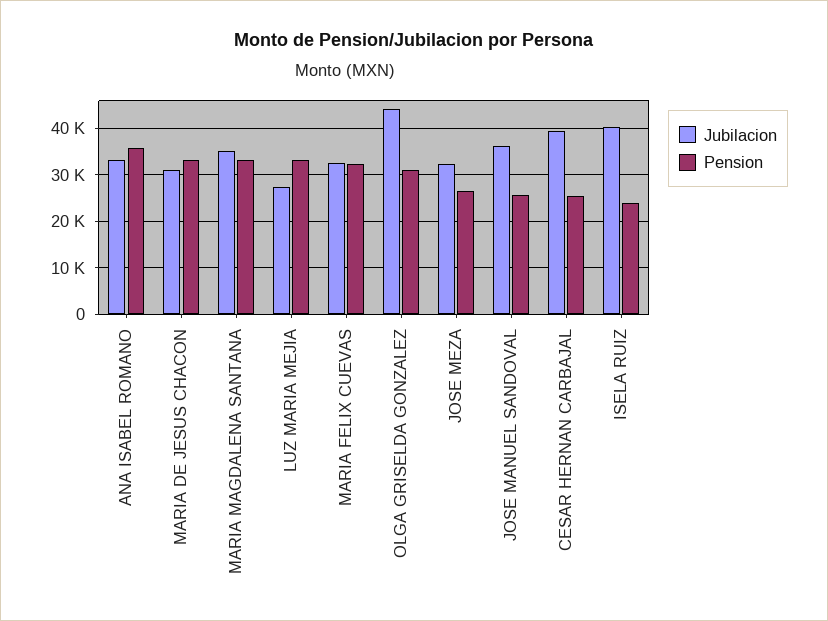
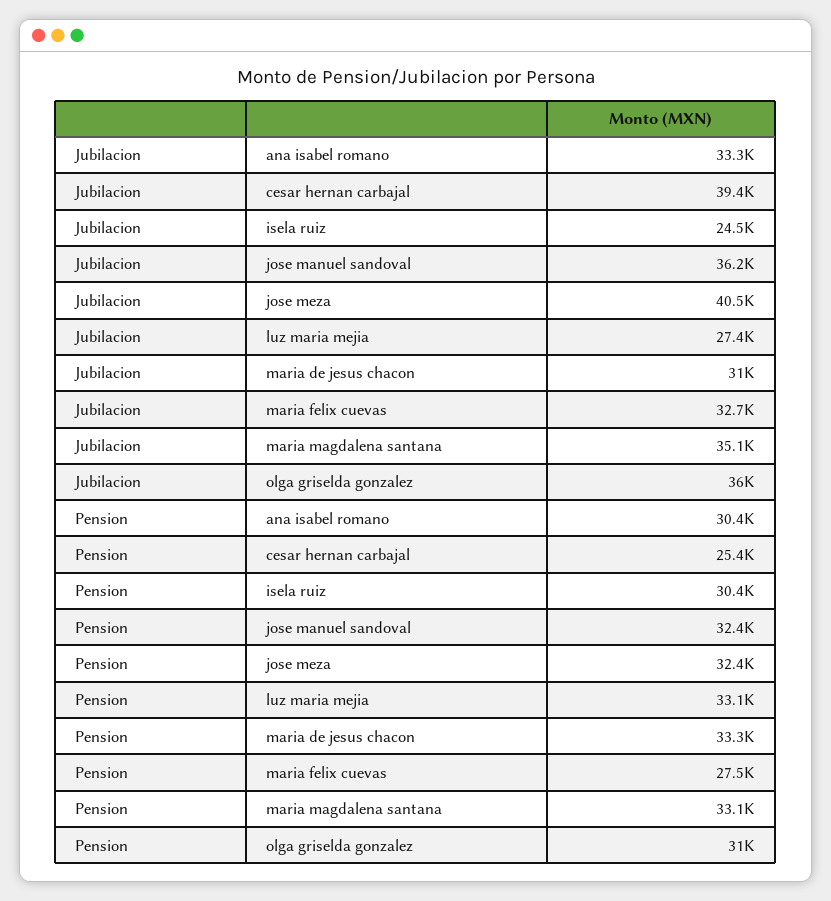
  {
    "Jubilacion": {
      "ANA ISABEL ROMANO": 33300,
      "MARIA DE JESUS CHACON": 31000,
      "MARIA MAGDALENA SANTANA": 35100,
      "LUZ MARIA MEJIA": 27400,
      "MARIA FELIX CUEVAS": 32700,
-     "OLGA GRISELDA GONZALEZ": 44000,
+     "OLGA GRISELDA GONZALEZ": 36000,
-     "JOSE MEZA": 32000,
+     "JOSE MEZA": 40500,
      "JOSE MANUEL SANDOVAL": 36200,
      "CESAR HERNAN CARBAJAL": 39400,
-     "ISELA RUIZ": 40000
+     "ISELA RUIZ": 24500
    },
    "Pension": {
-     "ANA ISABEL ROMANO": 36000,
+     "ANA ISABEL ROMANO": 30400,
      "MARIA DE JESUS CHACON": 33300,
      "MARIA MAGDALENA SANTANA": 33100,
      "LUZ MARIA MEJIA": 33100,
-     "MARIA FELIX CUEVAS": 32000,
+     "MARIA FELIX CUEVAS": 27500,
      "OLGA GRISELDA GONZALEZ": 31000,
-     "JOSE MEZA": 26000,
+     "JOSE MEZA": 32400,
-     "JOSE MANUEL SANDOVAL": 26000,
+     "JOSE MANUEL SANDOVAL": 32400,
      "CESAR HERNAN CARBAJAL": 25400,
-     "ISELA RUIZ": 24000
+     "ISELA RUIZ": 30400
    }
  }

